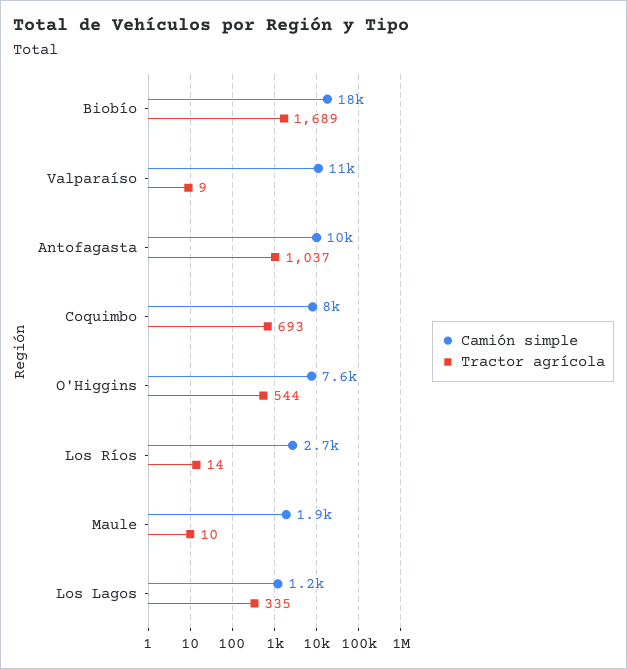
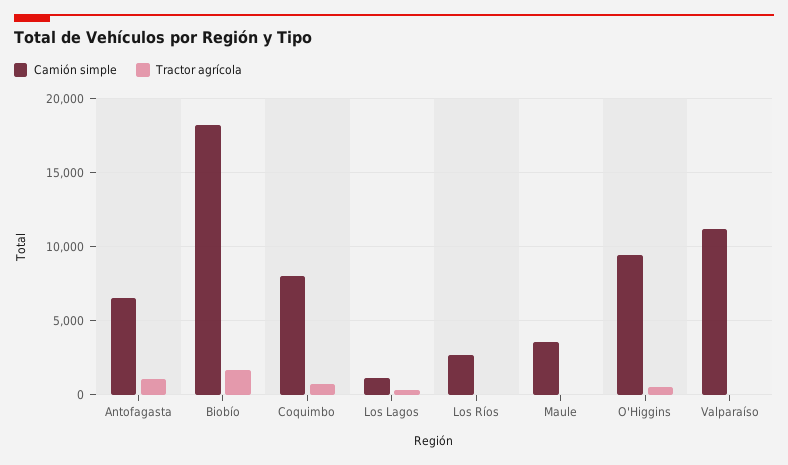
  {
    "Camión simple": {
      "Biobío": 18000,
      "Valparaíso": 11000,
-     "Antofagasta": 10000,
+     "Antofagasta": 6500,
      "Coquimbo": 8000,
-     "O'Higgins": 7600,
+     "O'Higgins": 9500,
      "Los Ríos": 2700,
-     "Maule": 1900,
+     "Maule": 3500,
      "Los Lagos": 1200
    },
    "Tractor agrícola": {
      "Biobío": 1689,
      "Valparaíso": 9,
      "Antofagasta": 1037,
      "Coquimbo": 693,
      "O'Higgins": 544,
      "Los Ríos": 14,
      "Maule": 10,
      "Los Lagos": 335
    }
  }

